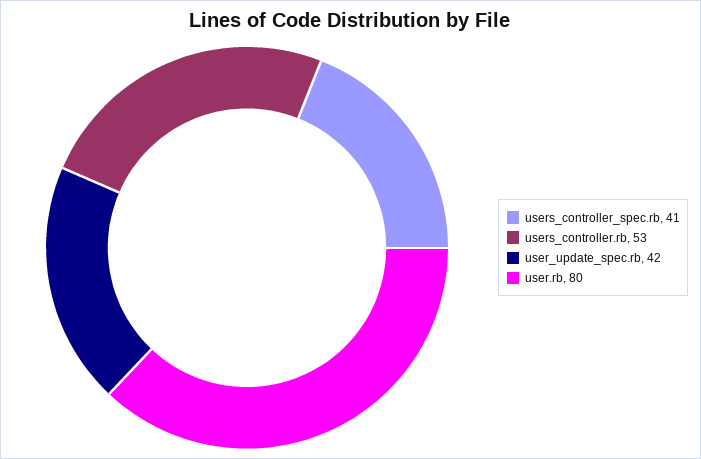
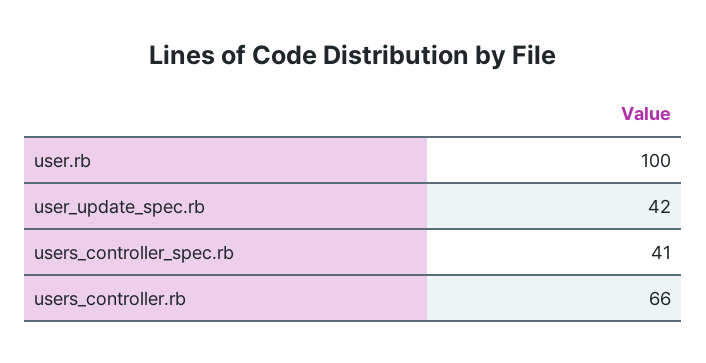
  {
    "users_controller_spec.rb": 41,
-   "users_controller.rb": 53,
+   "users_controller.rb": 66,
    "user_update_spec.rb": 42,
-   "user.rb": 80
+   "user.rb": 100
  }

